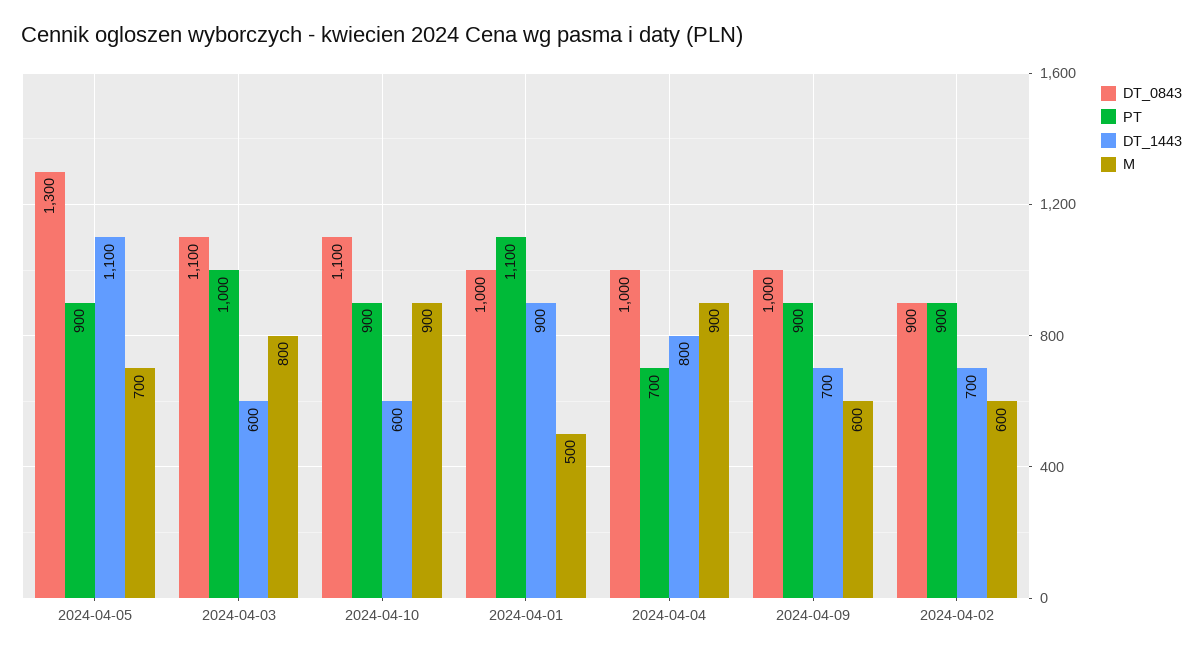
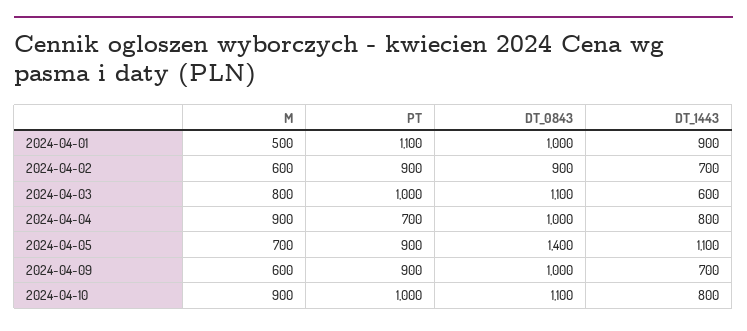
  {
    "DT_0843": {
-     "2024-04-05": 1300,
+     "2024-04-05": 1400,
      "2024-04-03": 1100,
      "2024-04-10": 1100,
      "2024-04-01": 1000,
      "2024-04-04": 1000,
      "2024-04-09": 1000,
      "2024-04-02": 900
    },
    "PT": {
      "2024-04-05": 900,
      "2024-04-03": 1000,
-     "2024-04-10": 900,
+     "2024-04-10": 1000,
      "2024-04-01": 1100,
      "2024-04-04": 700,
      "2024-04-09": 900,
      "2024-04-02": 900
    },
    "DT_1443": {
      "2024-04-05": 1100,
      "2024-04-03": 600,
-     "2024-04-10": 600,
+     "2024-04-10": 800,
      "2024-04-01": 900,
      "2024-04-04": 800,
      "2024-04-09": 700,
      "2024-04-02": 700
    },
    "M": {
      "2024-04-05": 700,
      "2024-04-03": 800,
      "2024-04-10": 900,
      "2024-04-01": 500,
      "2024-04-04": 900,
      "2024-04-09": 600,
      "2024-04-02": 600
    }
  }

